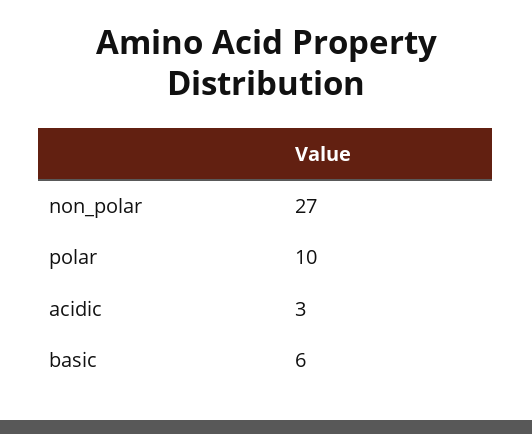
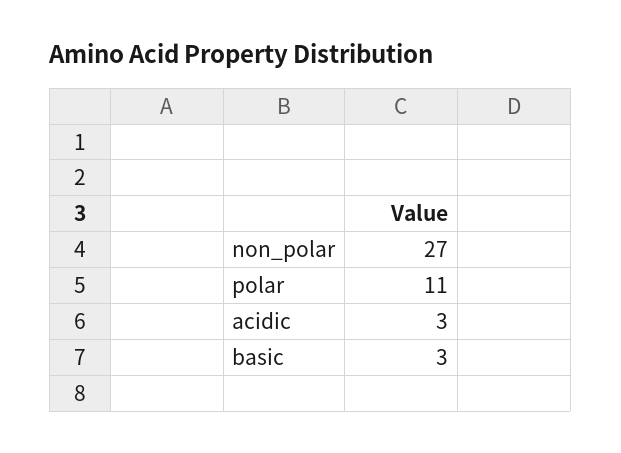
  {
    "non_polar": 27,
-   "polar": 10,
+   "polar": 11,
    "acidic": 3,
-   "basic": 6
+   "basic": 3
  }

